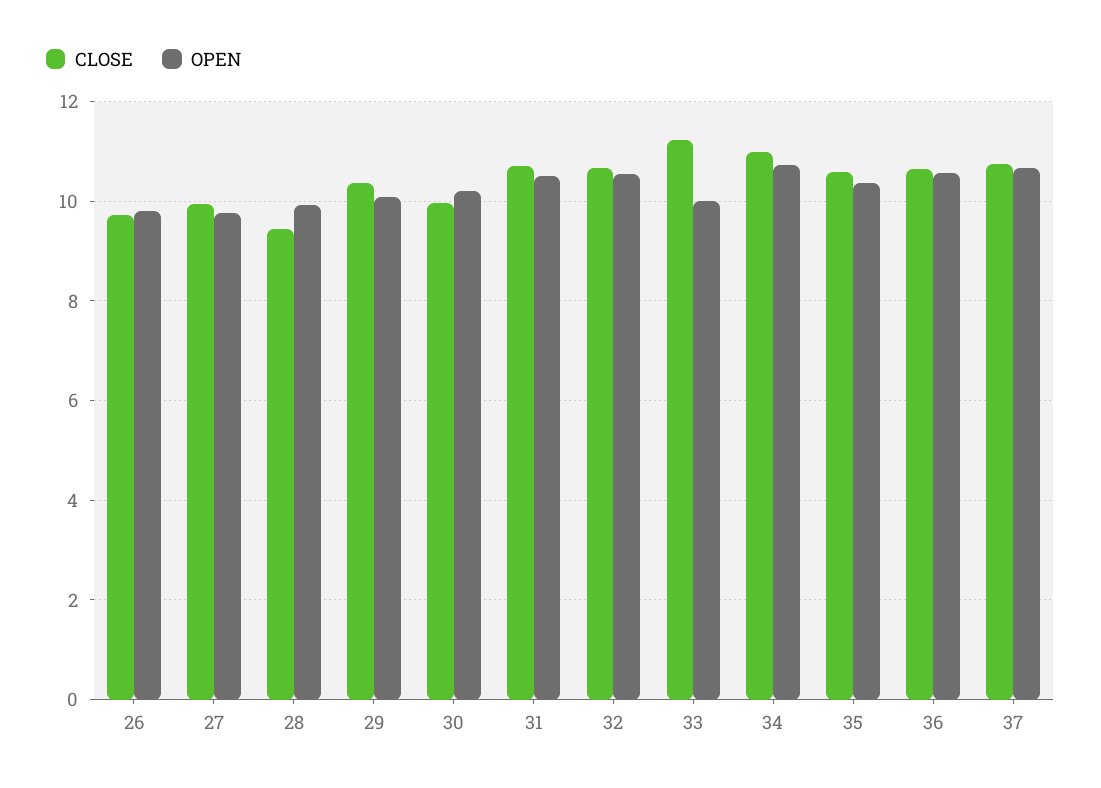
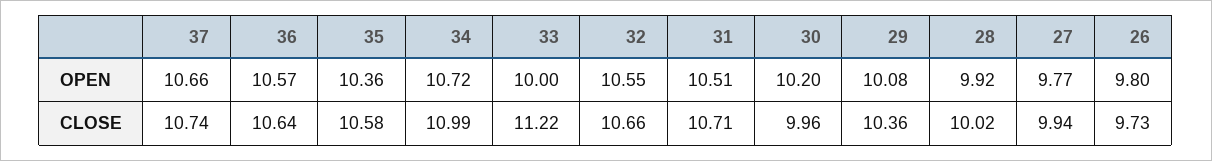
  {
    "CLOSE": {
      "26": 9.73,
      "27": 9.94,
-     "28": 9.4,
+     "28": 10.02,
      "29": 10.36,
      "30": 9.96,
      "31": 10.71,
      "32": 10.66,
      "33": 11.22,
      "34": 10.99,
      "35": 10.58,
      "36": 10.64,
      "37": 10.74
    },
    "OPEN": {
      "26": 9.8,
      "27": 9.77,
      "28": 9.92,
      "29": 10.08,
      "30": 10.2,
      "31": 10.51,
      "32": 10.55,
      "33": 10,
      "34": 10.72,
      "35": 10.36,
      "36": 10.57,
      "37": 10.66
    }
  }

